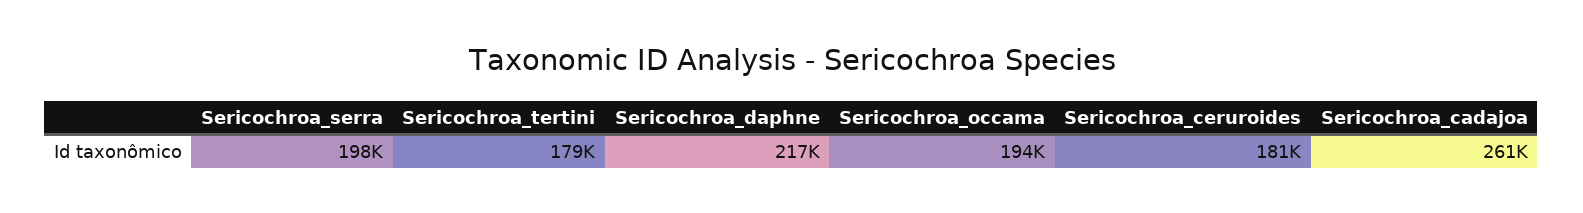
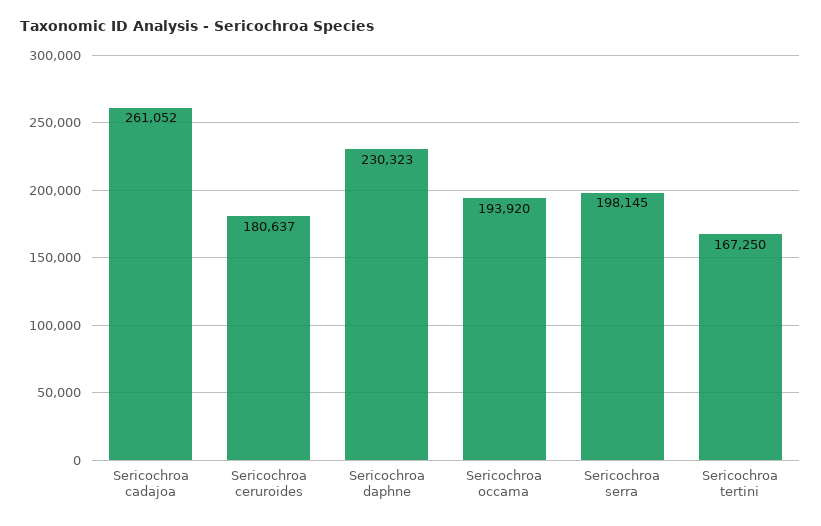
  {
    "Sericochroa_serra": 198145,
-   "Sericochroa_tertini": 179000,
+   "Sericochroa_tertini": 167250,
-   "Sericochroa_daphne": 217000,
+   "Sericochroa_daphne": 230323,
    "Sericochroa_occama": 193920,
    "Sericochroa_ceruroides": 180637,
    "Sericochroa_cadajoa": 261052
  }

